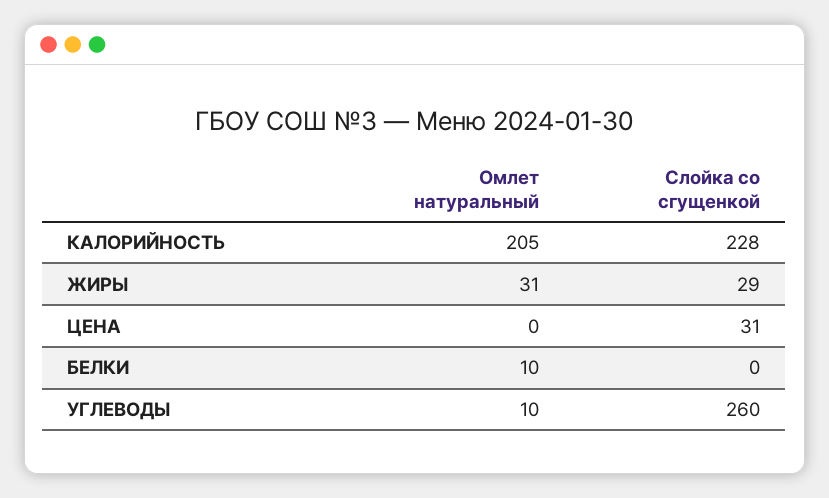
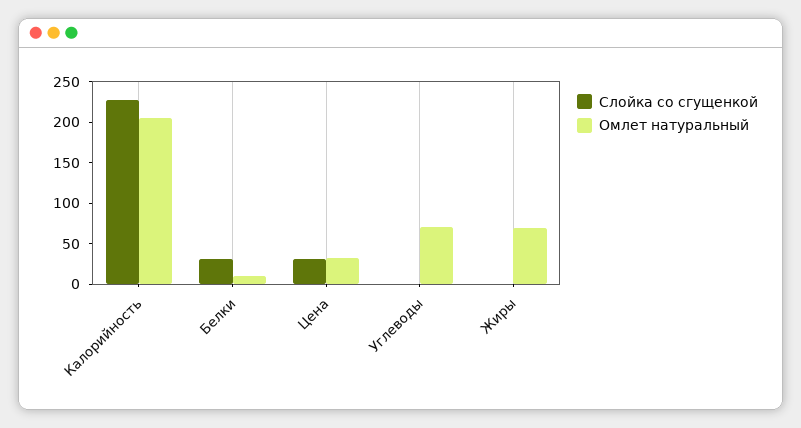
  {
    "Омлет натуральный": {
      "КАЛОРИЙНОСТЬ": 205,
-     "ЖИРЫ": 31,
+     "ЖИРЫ": 70,
-     "ЦЕНА": 0,
+     "ЦЕНА": 30,
      "БЕЛКИ": 10,
-     "УГЛЕВОДЫ": 10
+     "УГЛЕВОДЫ": 70
    },
    "Слойка со сгущенкой": {
      "КАЛОРИЙНОСТЬ": 228,
-     "ЖИРЫ": 29,
+     "ЖИРЫ": 0,
      "ЦЕНА": 31,
-     "БЕЛКИ": 0,
+     "БЕЛКИ": 30,
-     "УГЛЕВОДЫ": 260
+     "УГЛЕВОДЫ": 0
    }
  }

